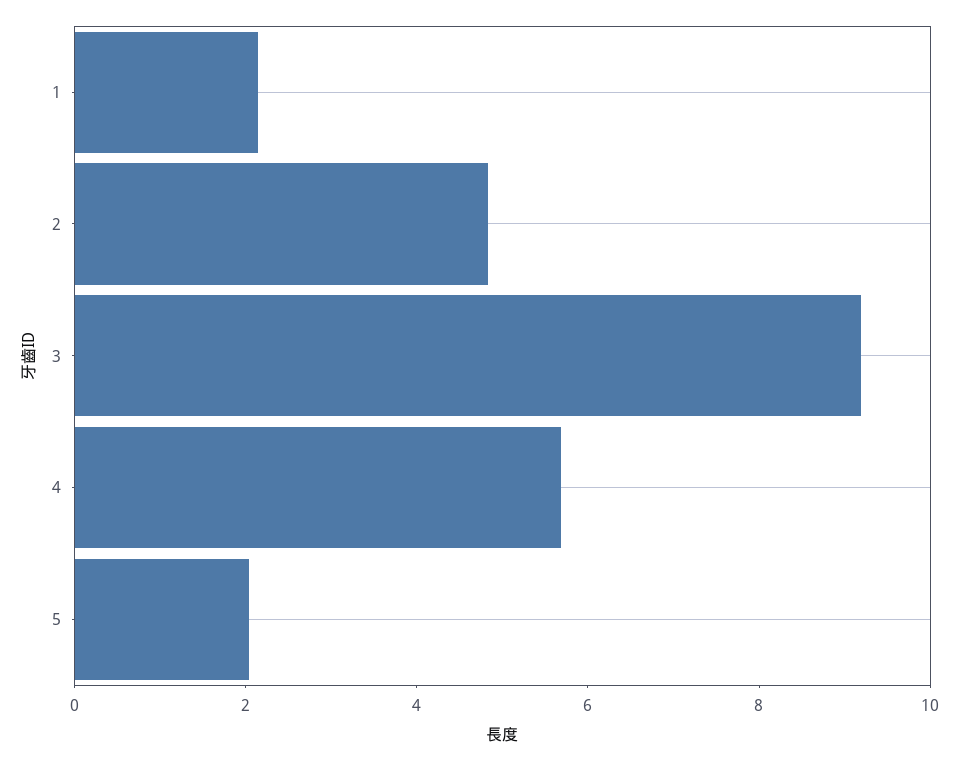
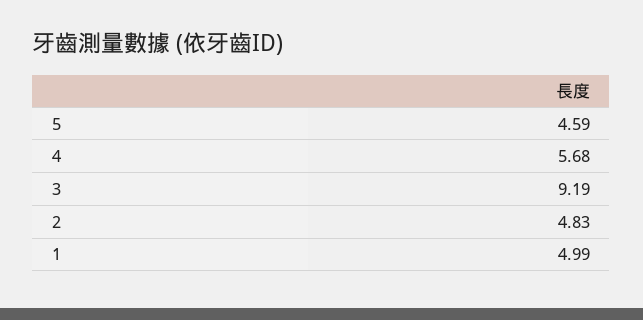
  {
-   "1": 2,
+   "1": 4.99,
    "2": 4.83,
    "3": 9.19,
    "4": 5.68,
-   "5": 2
+   "5": 4.59
  }

